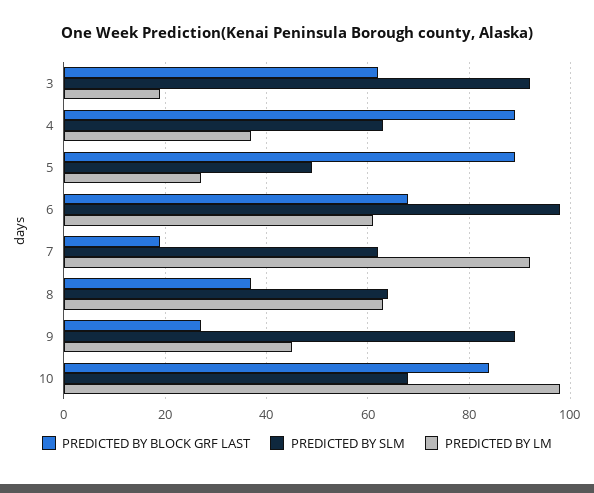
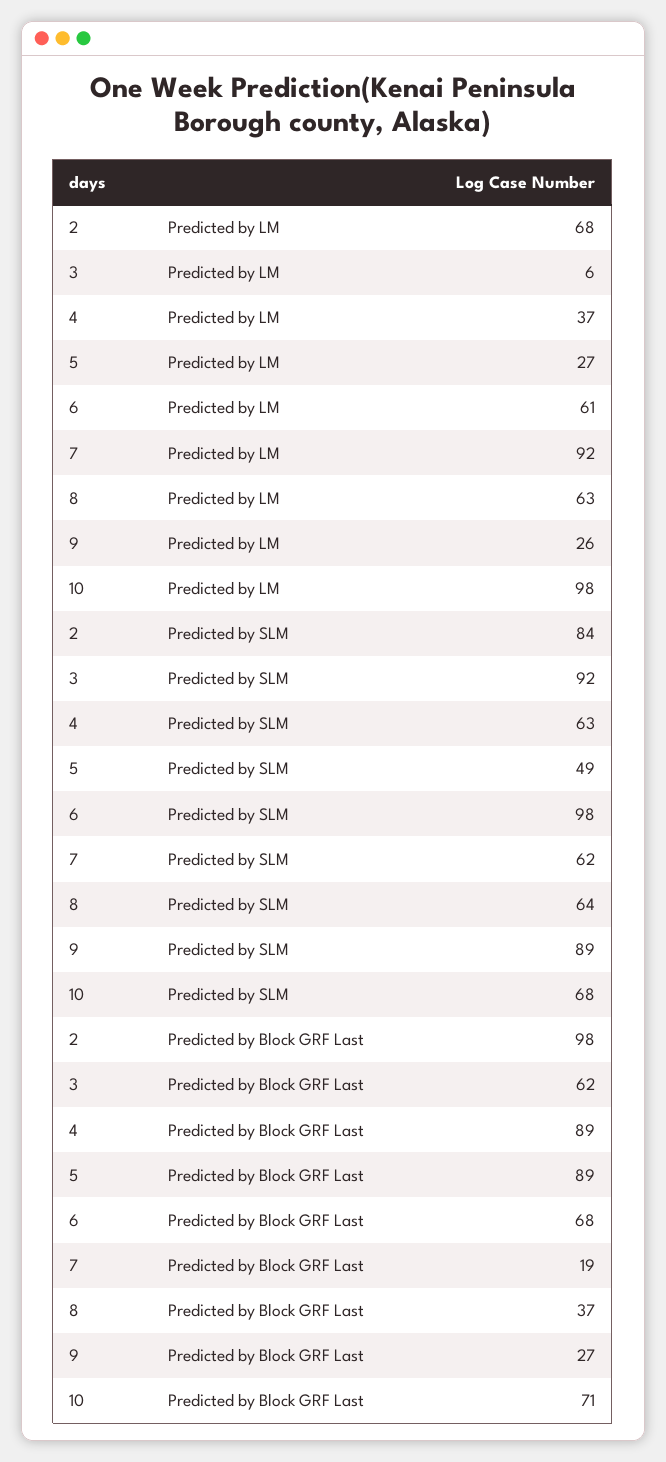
  {
    "PREDICTED BY BLOCK GRF LAST": {
      "3": 62,
      "4": 89,
      "5": 89,
      "6": 68,
      "7": 19,
      "8": 37,
      "9": 27,
-     "10": 85
+     "10": 71,
+     "2": 98
    },
    "PREDICTED BY SLM": {
      "3": 92,
      "4": 63,
      "5": 49,
      "6": 98,
      "7": 62,
      "8": 64,
      "9": 89,
-     "10": 68
+     "10": 68,
+     "2": 84
    },
    "PREDICTED BY LM": {
-     "3": 20,
+     "3": 6,
      "4": 37,
      "5": 27,
      "6": 61,
      "7": 92,
      "8": 63,
-     "9": 45,
+     "9": 26,
-     "10": 98
+     "10": 98,
+     "2": 68
    }
  }

